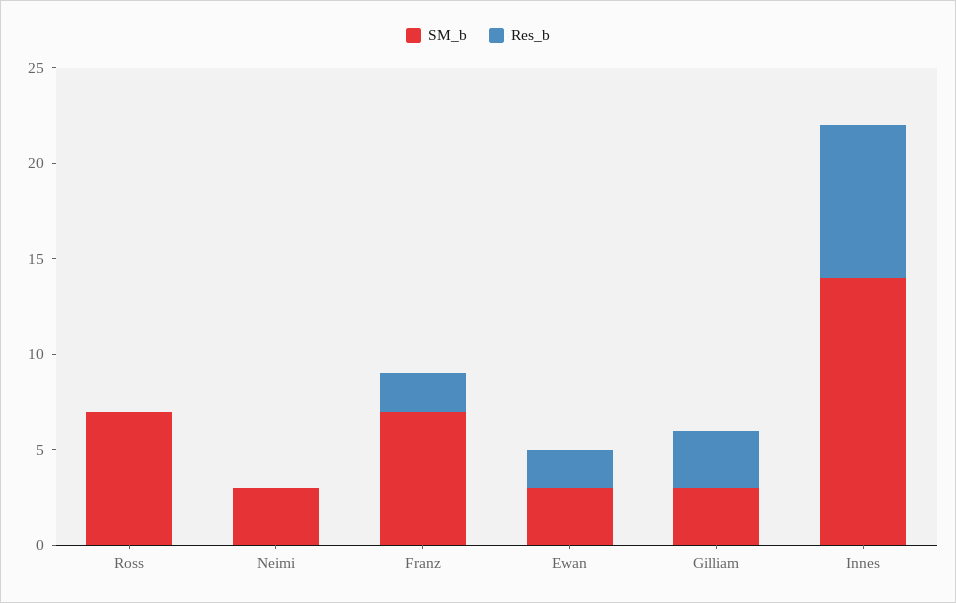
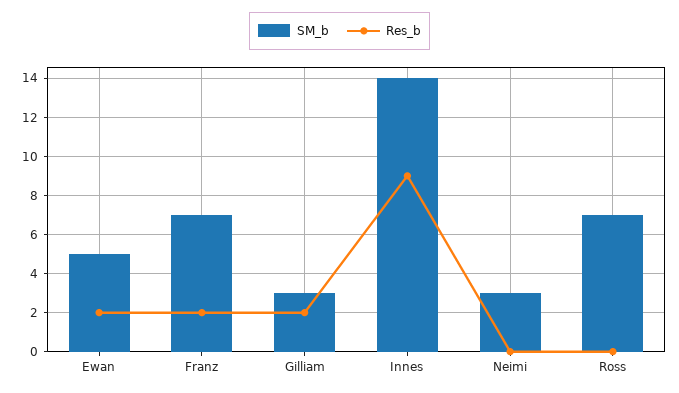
  {
    "SM_b": {
      "Ross": 7,
      "Neimi": 3,
      "Franz": 7,
-     "Ewan": 3,
+     "Ewan": 5,
      "Gilliam": 3,
      "Innes": 14
    },
    "Res_b": {
      "Ross": 0,
      "Neimi": 0,
      "Franz": 2,
      "Ewan": 2,
-     "Gilliam": 3,
+     "Gilliam": 2,
-     "Innes": 8
+     "Innes": 9
    }
  }

